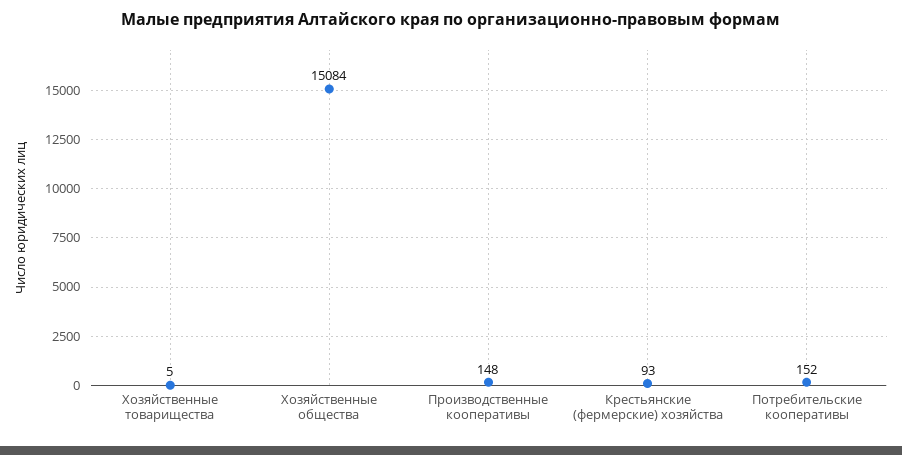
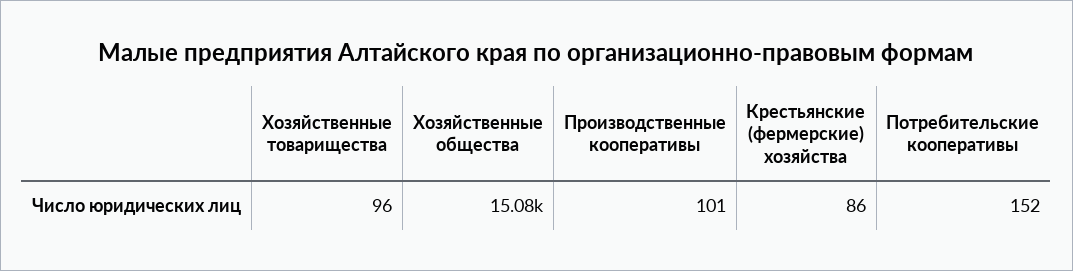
  {
-   "Хозяйственные товарищества": 5,
+   "Хозяйственные товарищества": 96,
    "Хозяйственные общества": 15084,
-   "Производственные кооперативы": 148,
+   "Производственные кооперативы": 101,
-   "Крестьянские (фермерские) хозяйства": 93,
+   "Крестьянские (фермерские) хозяйства": 86,
    "Потребительские кооперативы": 152
  }

